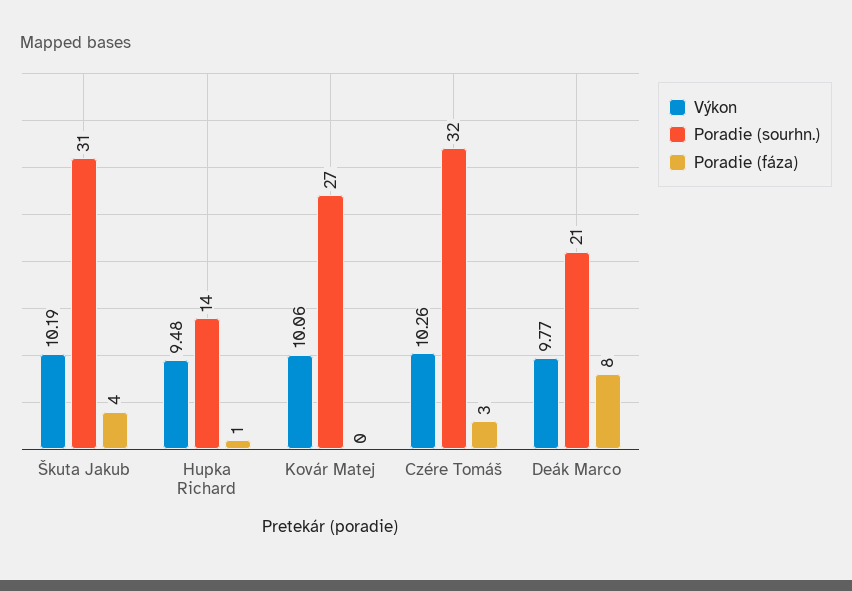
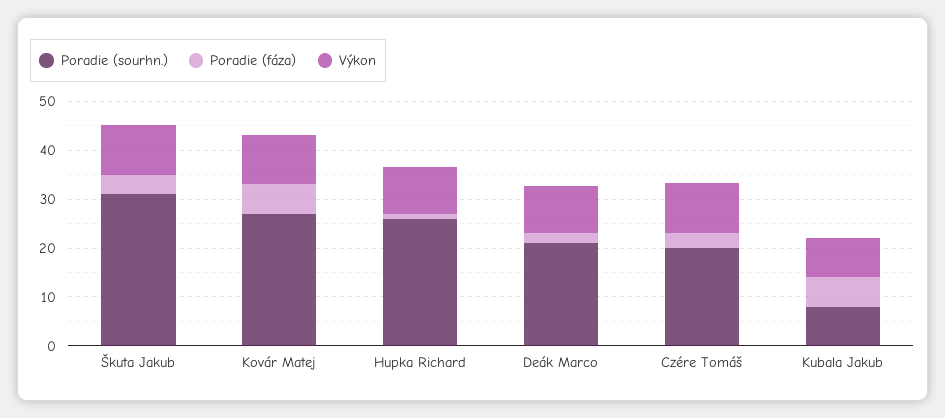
  {
    "Výkon": {
      "Škuta Jakub": 10.19,
      "Hupka Richard": 9.48,
      "Kovár Matej": 10.06,
      "Czére Tomáš": 10.26,
-     "Deák Marco": 9.77
+     "Deák Marco": 9.77,
+     "Kubala Jakub": 8
    },
    "Poradie (sourhn.)": {
      "Škuta Jakub": 31,
-     "Hupka Richard": 14,
+     "Hupka Richard": 26,
      "Kovár Matej": 27,
-     "Czére Tomáš": 32,
+     "Czére Tomáš": 20,
-     "Deák Marco": 21
+     "Deák Marco": 21,
+     "Kubala Jakub": 8
    },
    "Poradie (fáza)": {
      "Škuta Jakub": 4,
      "Hupka Richard": 1,
-     "Kovár Matej": 0,
+     "Kovár Matej": 6,
      "Czére Tomáš": 3,
-     "Deák Marco": 8
+     "Deák Marco": 2,
+     "Kubala Jakub": 6
    }
  }

